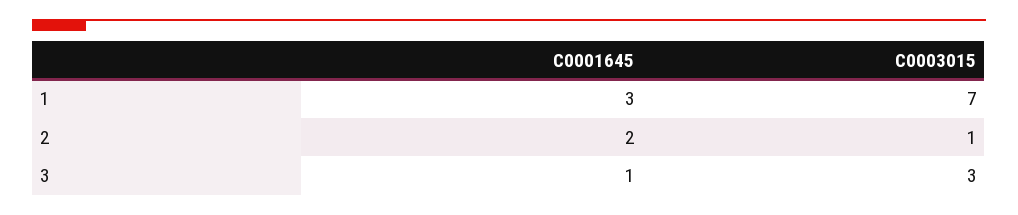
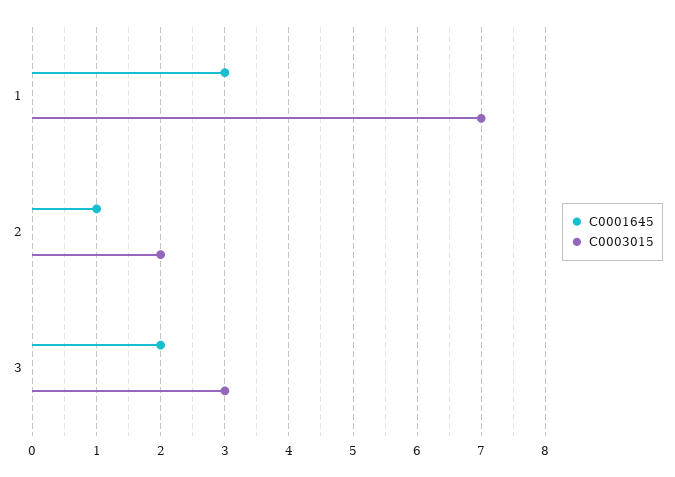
  {
    "C0001645": {
      "1": 3,
-     "2": 2,
+     "2": 1,
-     "3": 1
+     "3": 2
    },
    "C0003015": {
      "1": 7,
-     "2": 1,
+     "2": 2,
      "3": 3
    }
  }

